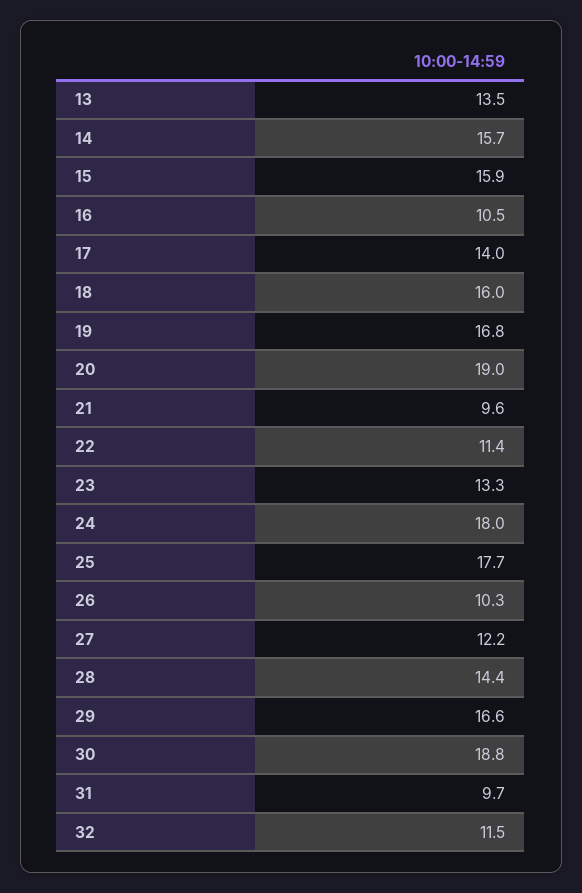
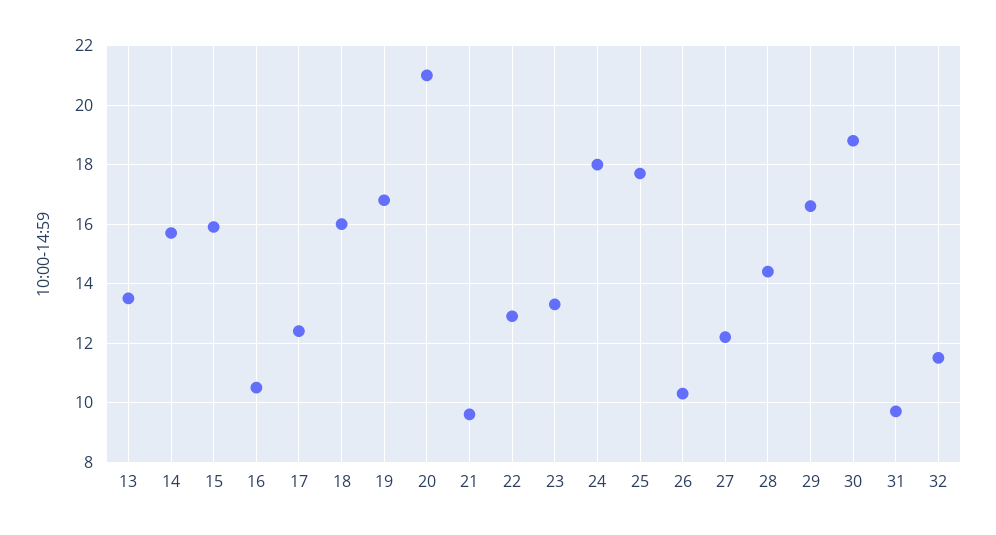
  {
    "13": 13.5,
    "14": 15.7,
    "15": 15.9,
    "16": 10.5,
-   "17": 14,
+   "17": 12.5,
    "18": 16,
    "19": 16.8,
-   "20": 19,
+   "20": 21,
    "21": 9.6,
-   "22": 11.4,
+   "22": 13,
    "23": 13.3,
    "24": 18,
    "25": 17.7,
    "26": 10.3,
    "27": 12.2,
    "28": 14.4,
    "29": 16.6,
    "30": 18.8,
    "31": 9.7,
    "32": 11.5
  }

